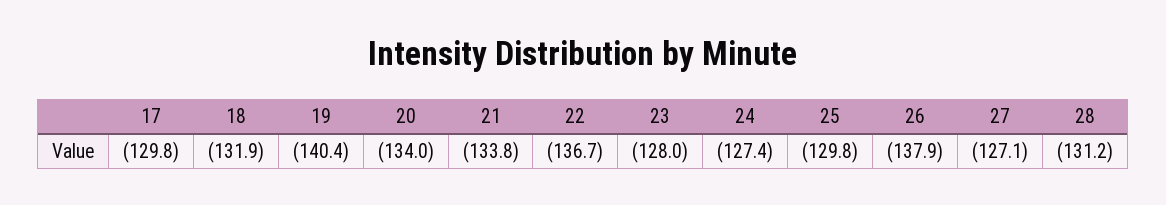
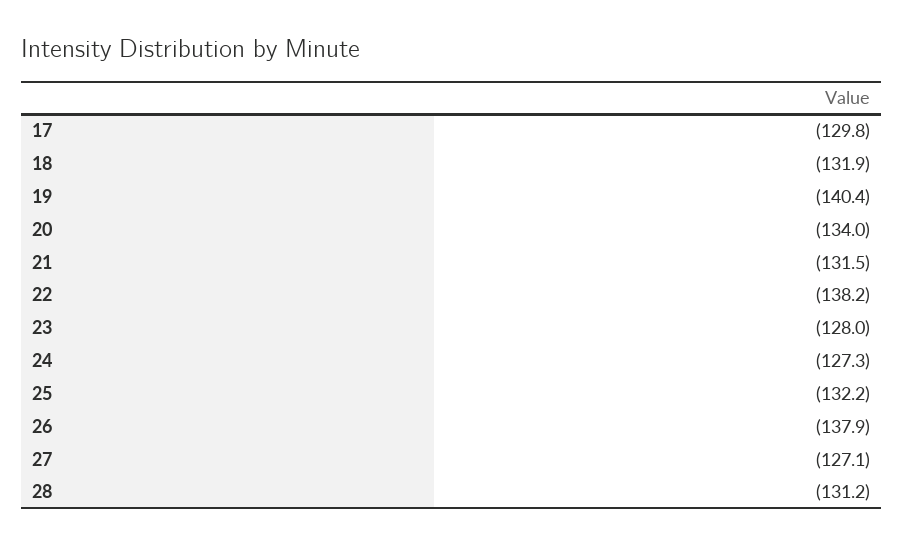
  {
    "17": -129.8,
    "18": -131.9,
    "19": -140.4,
    "20": -134,
-   "21": -133.8,
+   "21": -131.5,
-   "22": -136.7,
+   "22": -138.2,
    "23": -128,
-   "24": -127.4,
+   "24": -127.3,
-   "25": -129.8,
+   "25": -132.2,
    "26": -137.9,
    "27": -127.1,
    "28": -131.2
  }

